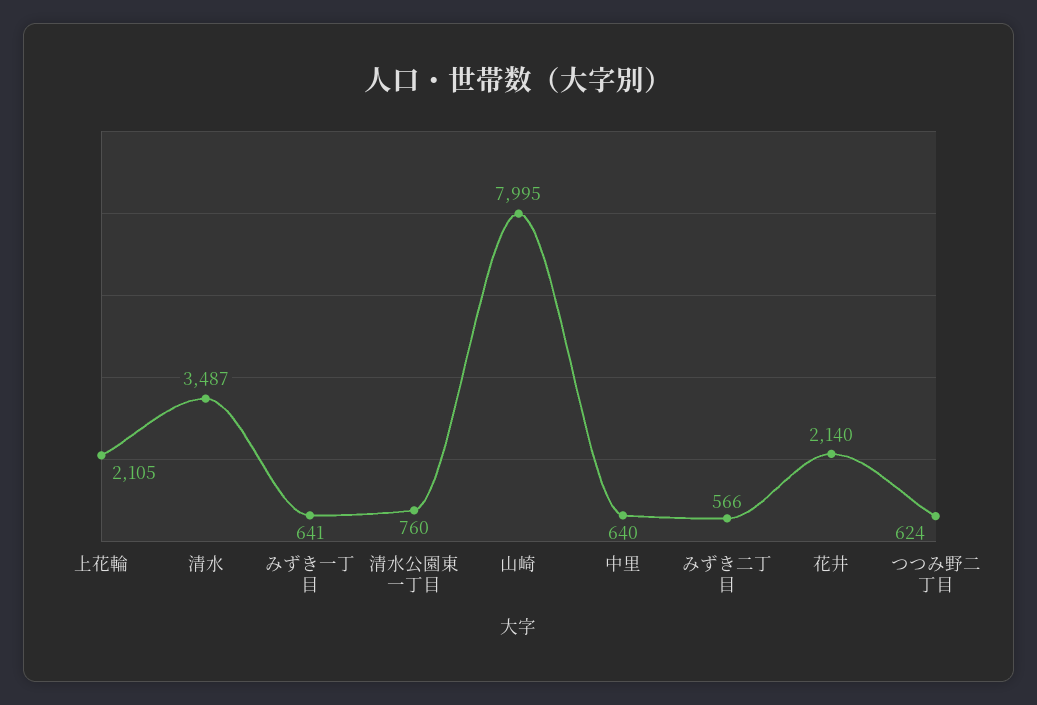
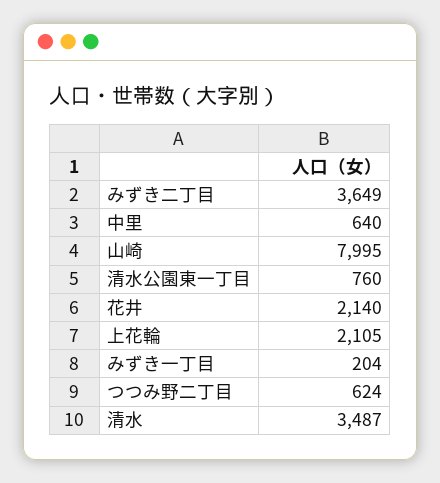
  {
    "上花輪": 2105,
    "清水": 3487,
-   "みずき一丁目": 641,
+   "みずき一丁目": 204,
    "清水公園東一丁目": 760,
    "山崎": 7995,
    "中里": 640,
-   "みずき二丁目": 566,
+   "みずき二丁目": 3649,
    "花井": 2140,
    "つつみ野二丁目": 624
  }

